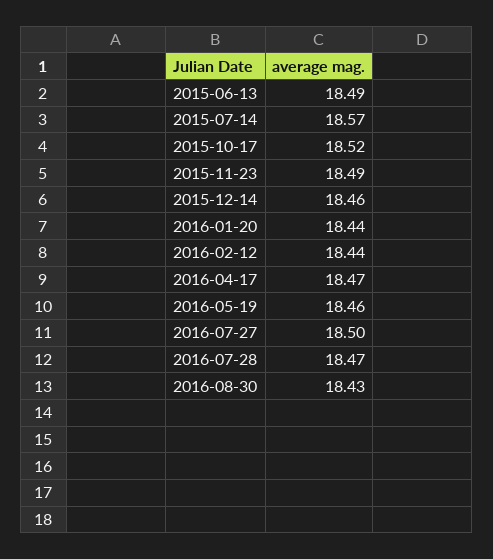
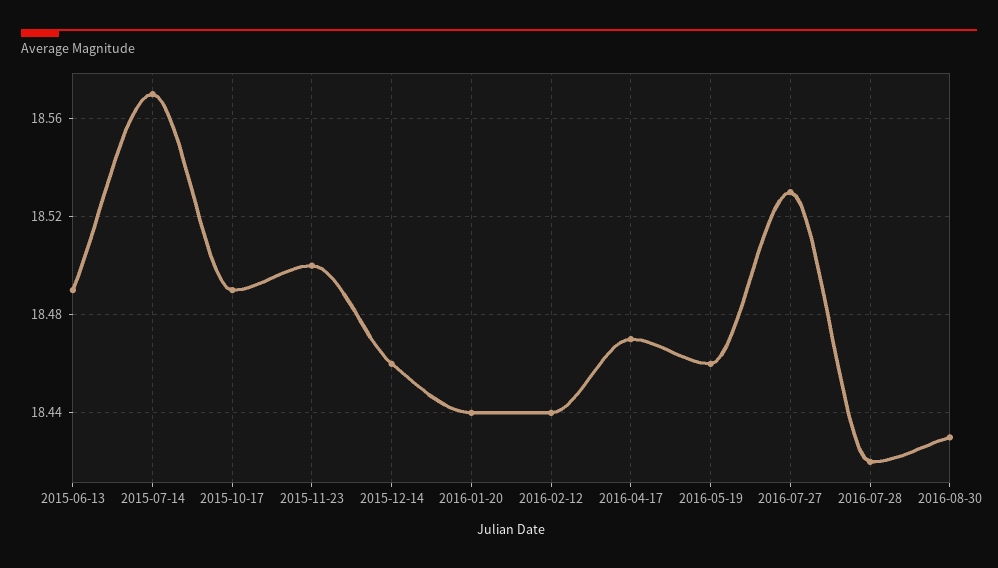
  {
    "2015-06-13": 18.49,
    "2015-07-14": 18.57,
-   "2015-10-17": 18.52,
+   "2015-10-17": 18.49,
-   "2015-11-23": 18.49,
+   "2015-11-23": 18.5,
    "2015-12-14": 18.46,
    "2016-01-20": 18.44,
    "2016-02-12": 18.44,
    "2016-04-17": 18.47,
    "2016-05-19": 18.46,
-   "2016-07-27": 18.5,
+   "2016-07-27": 18.53,
-   "2016-07-28": 18.47,
+   "2016-07-28": 18.42,
    "2016-08-30": 18.43
  }

